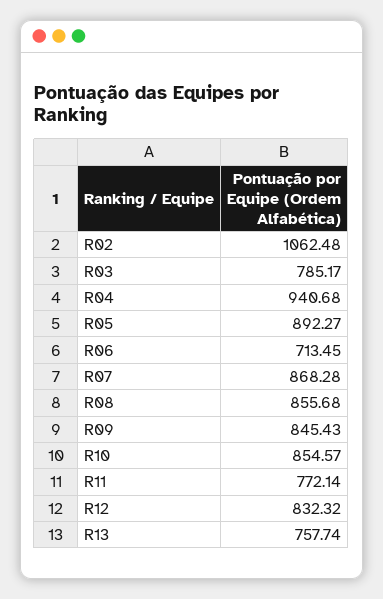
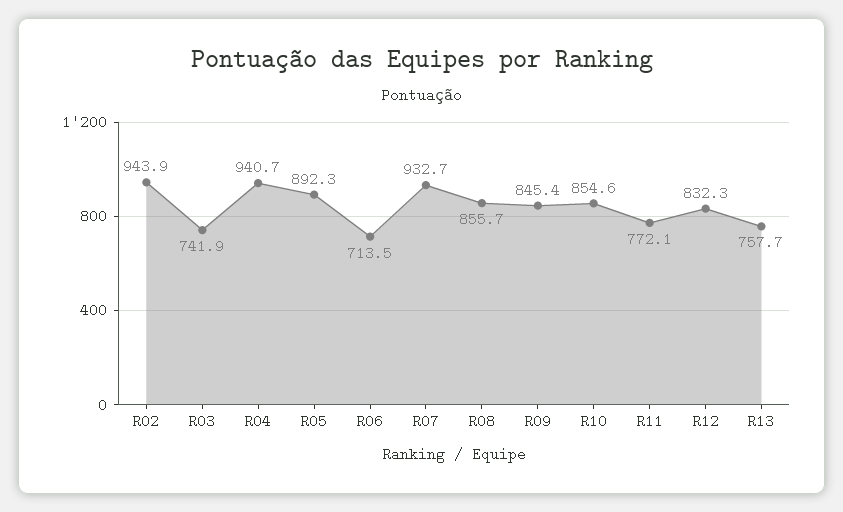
  {
-   "R02": 1062.48,
+   "R02": 943.9,
-   "R03": 785.17,
+   "R03": 741.9,
    "R04": 940.68,
    "R05": 892.27,
    "R06": 713.45,
-   "R07": 868.28,
+   "R07": 932.7,
    "R08": 855.68,
    "R09": 845.43,
    "R10": 854.57,
    "R11": 772.14,
    "R12": 832.32,
    "R13": 757.74
  }

